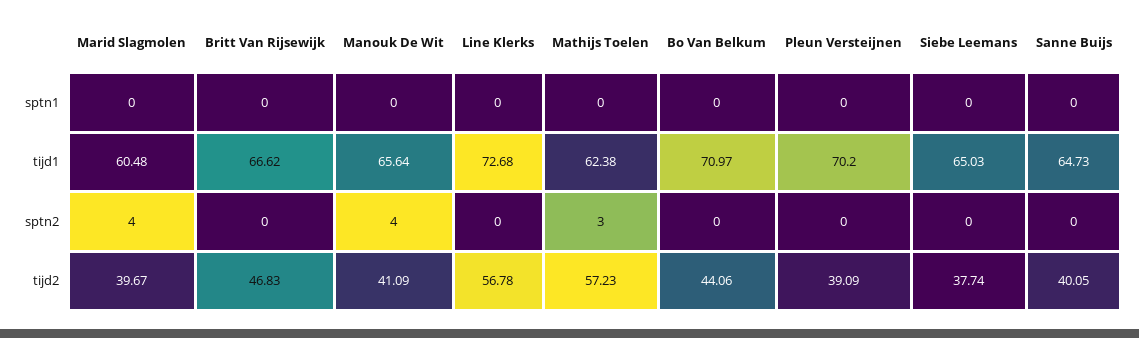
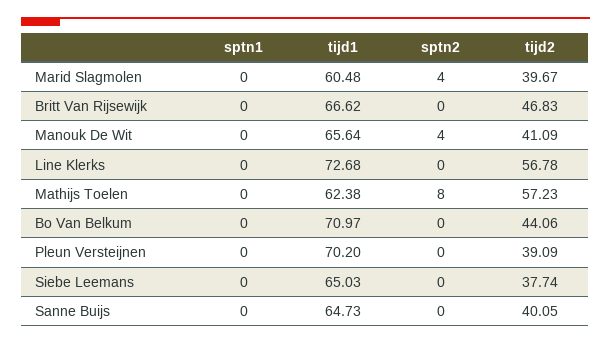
  {
    "Marid Slagmolen": {
      "sptn1": 0,
      "tijd1": 60.48,
      "sptn2": 4,
      "tijd2": 39.67
    },
    "Britt Van Rijsewijk": {
      "sptn1": 0,
      "tijd1": 66.62,
      "sptn2": 0,
      "tijd2": 46.83
    },
    "Manouk De Wit": {
      "sptn1": 0,
      "tijd1": 65.64,
      "sptn2": 4,
      "tijd2": 41.09
    },
    "Line Klerks": {
      "sptn1": 0,
      "tijd1": 72.68,
      "sptn2": 0,
      "tijd2": 56.78
    },
    "Mathijs Toelen": {
      "sptn1": 0,
      "tijd1": 62.38,
-     "sptn2": 3,
+     "sptn2": 8,
      "tijd2": 57.23
    },
    "Bo Van Belkum": {
      "sptn1": 0,
      "tijd1": 70.97,
      "sptn2": 0,
      "tijd2": 44.06
    },
    "Pleun Versteijnen": {
      "sptn1": 0,
      "tijd1": 70.2,
      "sptn2": 0,
      "tijd2": 39.09
    },
    "Siebe Leemans": {
      "sptn1": 0,
      "tijd1": 65.03,
      "sptn2": 0,
      "tijd2": 37.74
    },
    "Sanne Buijs": {
      "sptn1": 0,
      "tijd1": 64.73,
      "sptn2": 0,
      "tijd2": 40.05
    }
  }

